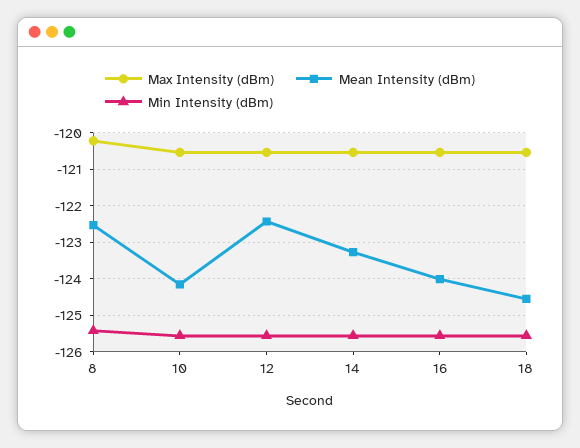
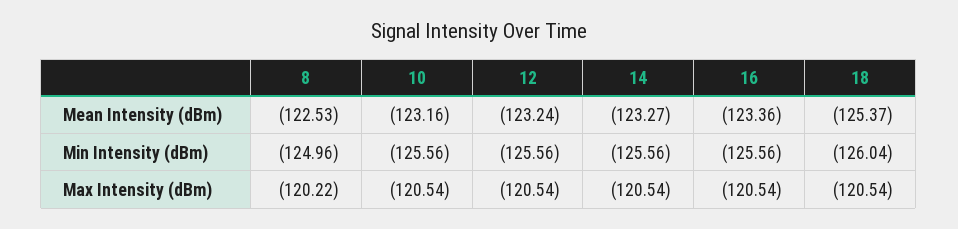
  {
    "Max Intensity (dBm)": {
      "8": -120.22,
      "10": -120.54,
      "12": -120.54,
      "14": -120.54,
      "16": -120.54,
      "18": -120.54
    },
    "Mean Intensity (dBm)": {
      "8": -122.53,
-     "10": -124.2,
+     "10": -123.16,
-     "12": -122.4,
+     "12": -123.24,
      "14": -123.27,
-     "16": -124,
+     "16": -123.36,
-     "18": -124.6
+     "18": -125.37
    },
    "Min Intensity (dBm)": {
-     "8": -125.4,
+     "8": -124.96,
      "10": -125.56,
      "12": -125.56,
      "14": -125.56,
      "16": -125.56,
-     "18": -125.6
+     "18": -126.04
    }
  }

